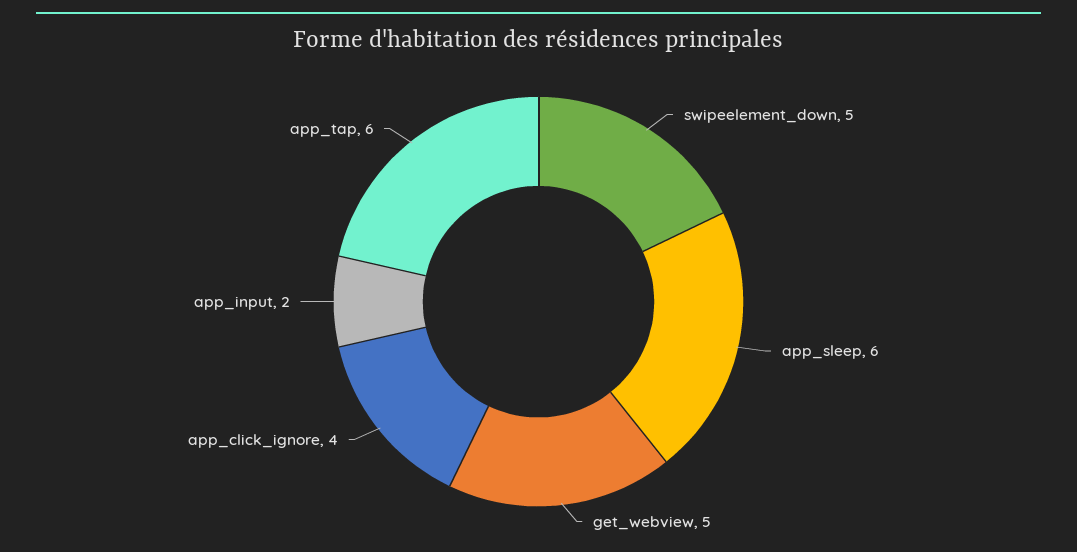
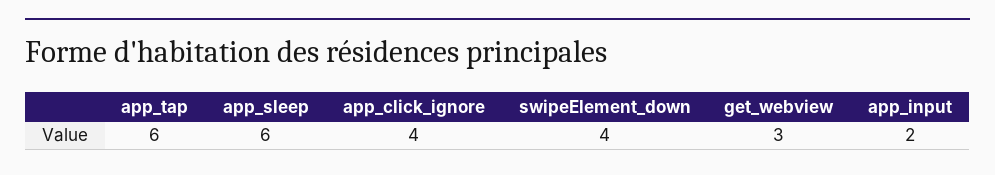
  {
-   "swipeelement_down": 5,
+   "swipeelement_down": 4,
    "app_sleep": 6,
-   "get_webview": 5,
+   "get_webview": 3,
    "app_click_ignore": 4,
    "app_input": 2,
    "app_tap": 6
  }

